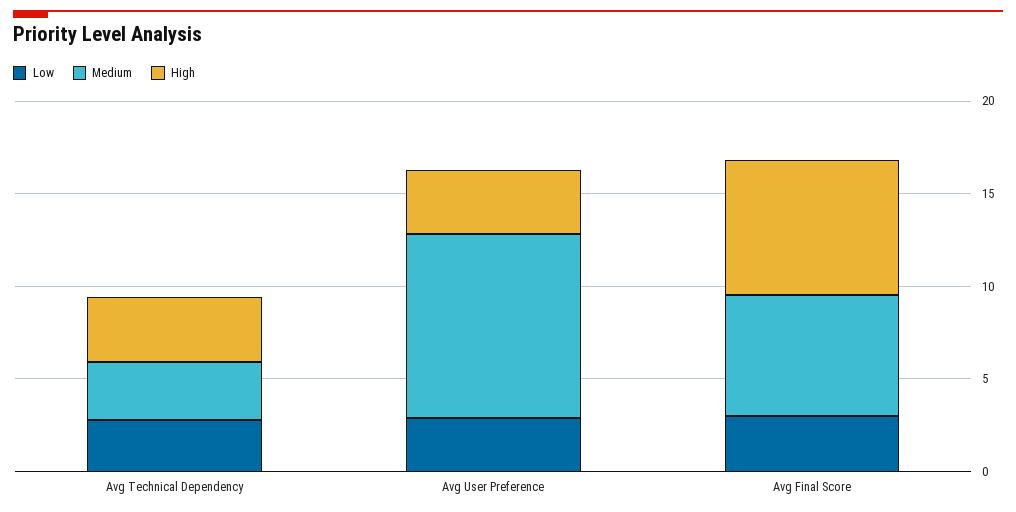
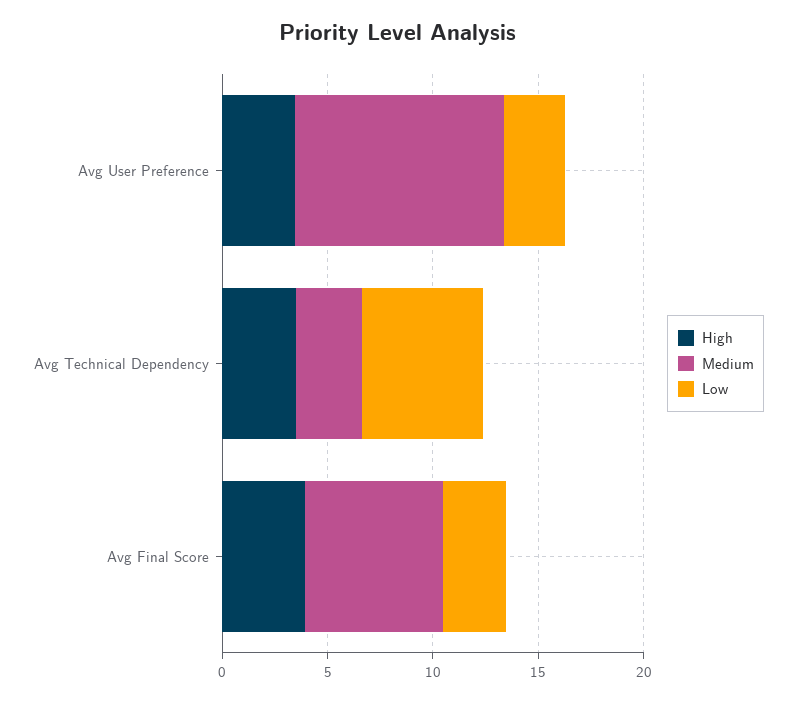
  {
    "Low": {
-     "Avg Technical Dependency": 3,
+     "Avg Technical Dependency": 6,
      "Avg User Preference": 3,
      "Avg Final Score": 3
    },
    "Medium": {
      "Avg Technical Dependency": 3,
      "Avg User Preference": 10,
      "Avg Final Score": 7
    },
    "High": {
      "Avg Technical Dependency": 4,
      "Avg User Preference": 3,
-     "Avg Final Score": 7
+     "Avg Final Score": 4
    }
  }

